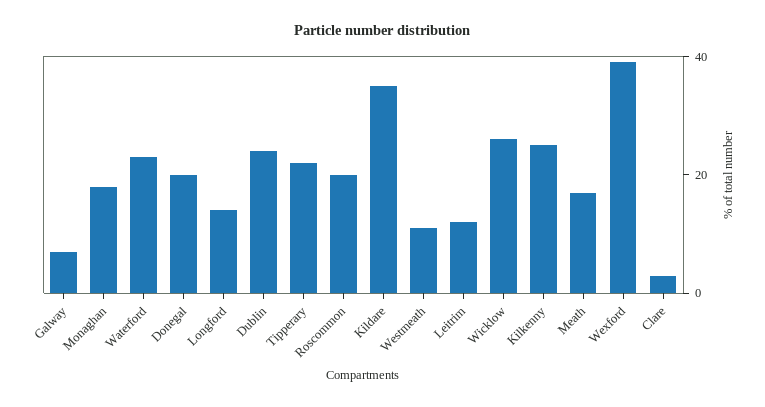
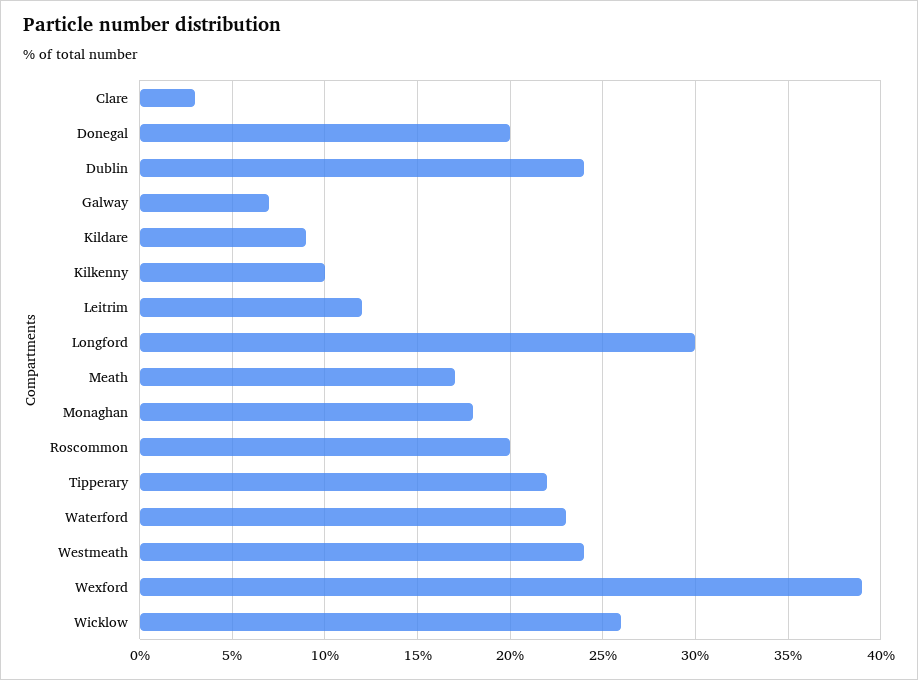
  {
    "Galway": 7,
    "Monaghan": 18,
    "Waterford": 23,
    "Donegal": 20,
-   "Longford": 15,
+   "Longford": 30,
    "Dublin": 24,
    "Tipperary": 22,
    "Roscommon": 20,
-   "Kildare": 35,
+   "Kildare": 9,
-   "Westmeath": 10,
+   "Westmeath": 24,
    "Leitrim": 12,
    "Wicklow": 26,
-   "Kilkenny": 25,
+   "Kilkenny": 10,
    "Meath": 17,
    "Wexford": 39,
    "Clare": 3
  }

